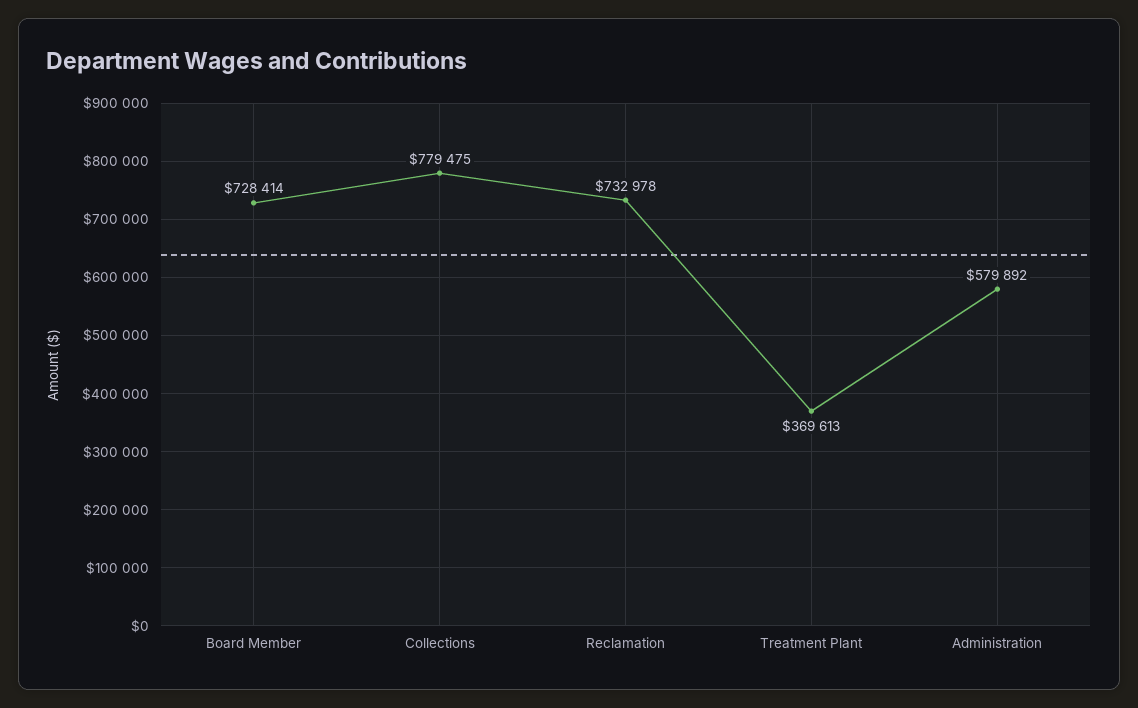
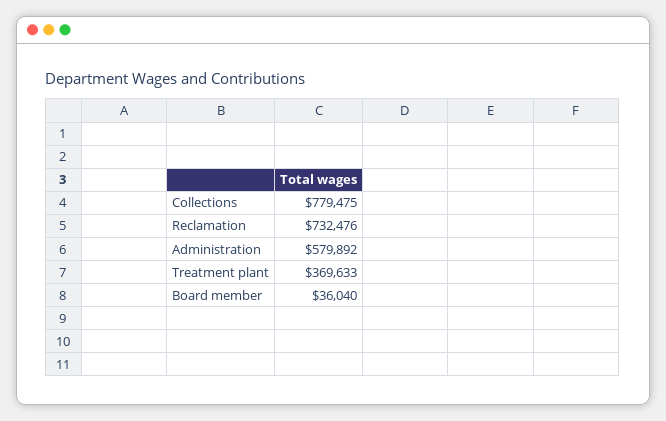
  {
-   "Board Member": 728414,
+   "Board Member": 36040,
    "Collections": 779475,
-   "Reclamation": 732978,
+   "Reclamation": 732476,
-   "Treatment Plant": 369613,
+   "Treatment Plant": 369633,
    "Administration": 579892
  }

